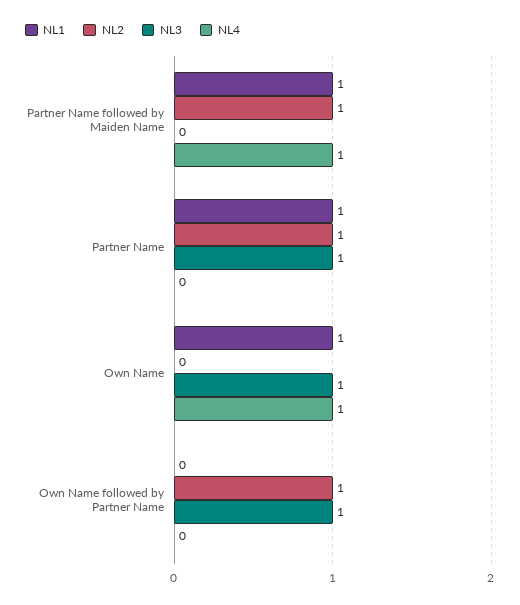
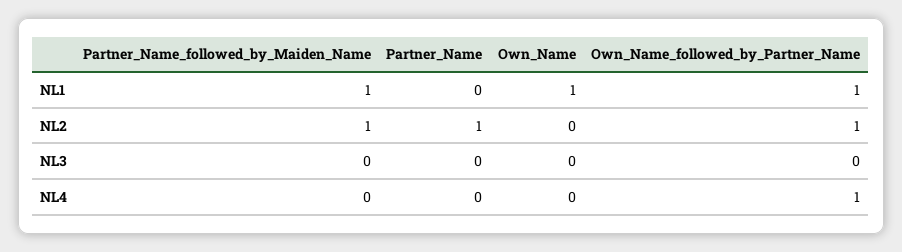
  {
    "NL1": {
      "Partner Name followed by Maiden Name": 1,
-     "Partner Name": 1,
+     "Partner Name": 0,
      "Own Name": 1,
-     "Own Name followed by Partner Name": 0
+     "Own Name followed by Partner Name": 1
    },
    "NL2": {
      "Partner Name followed by Maiden Name": 1,
      "Partner Name": 1,
      "Own Name": 0,
      "Own Name followed by Partner Name": 1
    },
    "NL3": {
      "Partner Name followed by Maiden Name": 0,
-     "Partner Name": 1,
+     "Partner Name": 0,
-     "Own Name": 1,
+     "Own Name": 0,
-     "Own Name followed by Partner Name": 1
+     "Own Name followed by Partner Name": 0
    },
    "NL4": {
-     "Partner Name followed by Maiden Name": 1,
+     "Partner Name followed by Maiden Name": 0,
      "Partner Name": 0,
-     "Own Name": 1,
+     "Own Name": 0,
-     "Own Name followed by Partner Name": 0
+     "Own Name followed by Partner Name": 1
    }
  }

